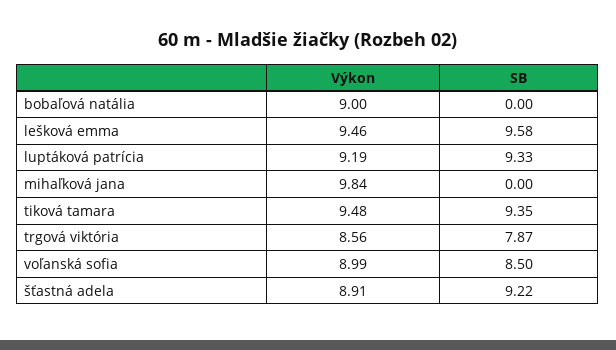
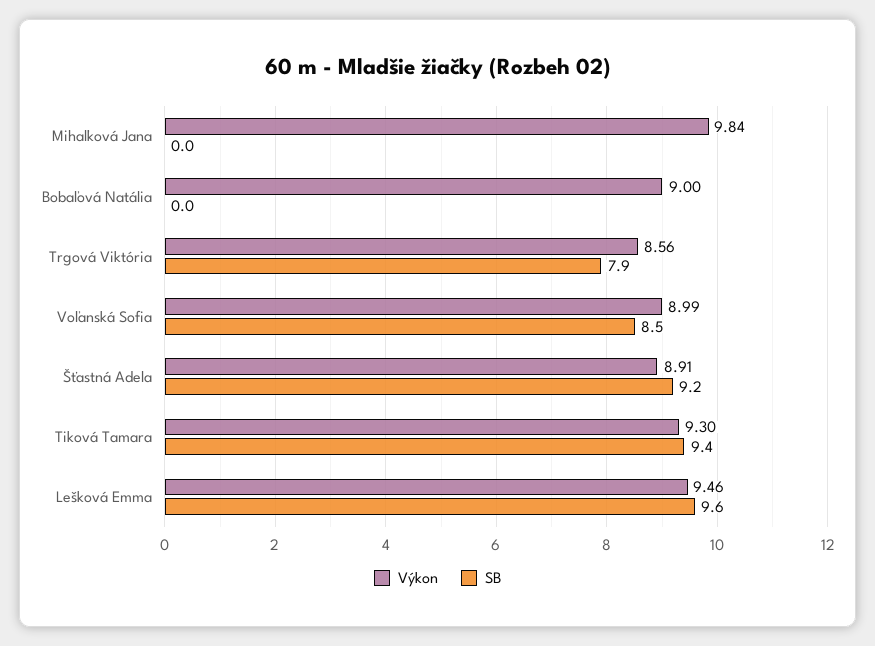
  {
    "Výkon": {
      "bobaľová natália": 9,
      "lešková emma": 9.46,
-     "luptáková patrícia": 9.19,
      "mihaľková jana": 9.84,
-     "tiková tamara": 9.48,
+     "tiková tamara": 9.3,
      "trgová viktória": 8.56,
      "voľanská sofia": 8.99,
      "šťastná adela": 8.91
    },
    "SB": {
      "bobaľová natália": 0,
      "lešková emma": 9.58,
-     "luptáková patrícia": 9.33,
      "mihaľková jana": 0,
      "tiková tamara": 9.35,
      "trgová viktória": 7.87,
      "voľanská sofia": 8.5,
      "šťastná adela": 9.22
    }
  }

